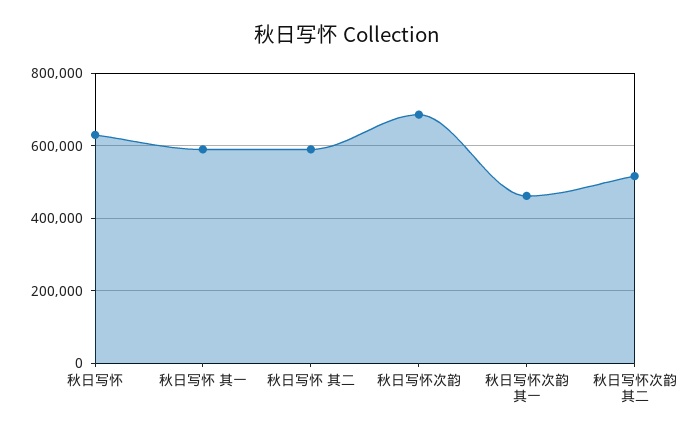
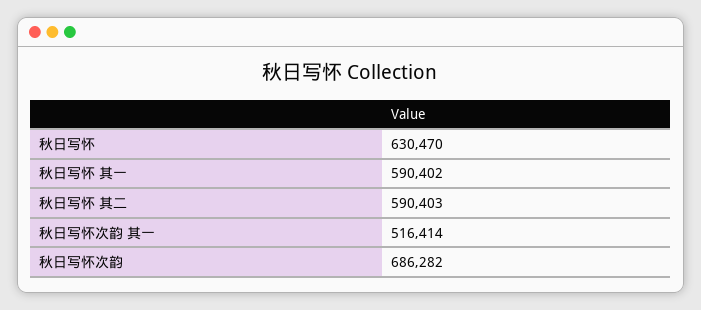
  {
    "秋日写怀": 630470,
    "秋日写怀 其一": 590402,
    "秋日写怀 其二": 590403,
    "秋日写怀次韵": 686282,
-   "秋日写怀次韵 其一": 460000,
+   "秋日写怀次韵 其一": 516414
-   "秋日写怀次韵 其二": 520000
  }

